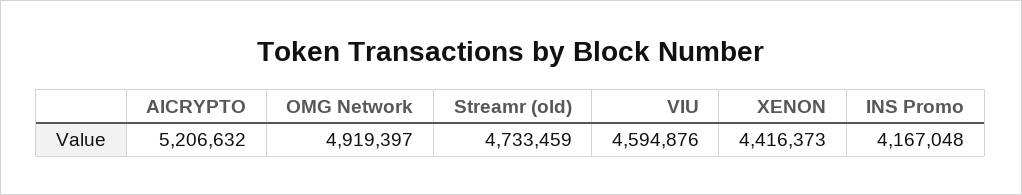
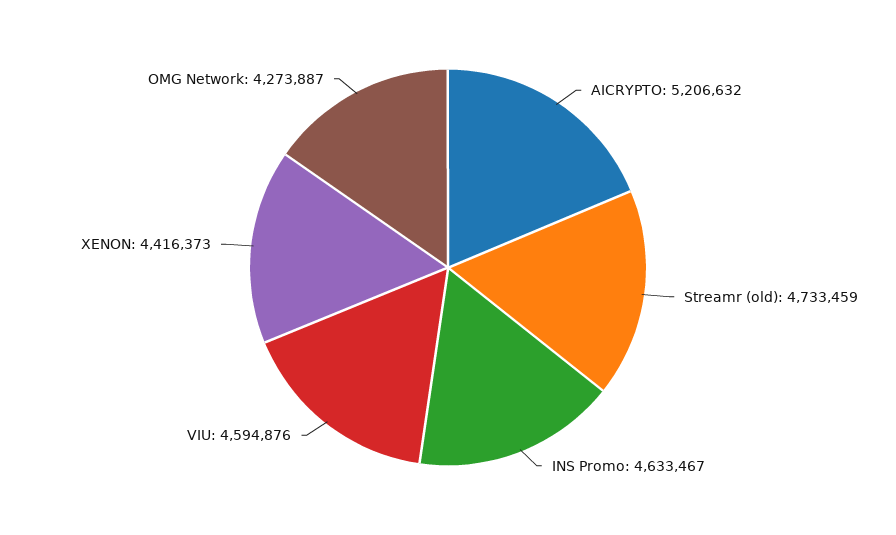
  {
    "AICRYPTO": 5206632,
-   "OMG Network": 4919397,
+   "OMG Network": 4273887,
    "Streamr (old)": 4733459,
    "VIU": 4594876,
    "XENON": 4416373,
-   "INS Promo": 4167048
+   "INS Promo": 4633467
  }

